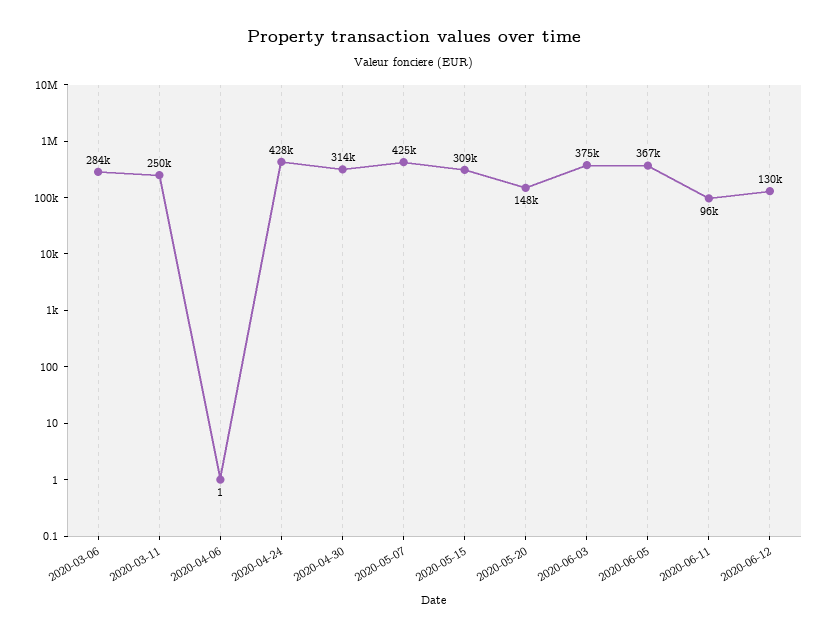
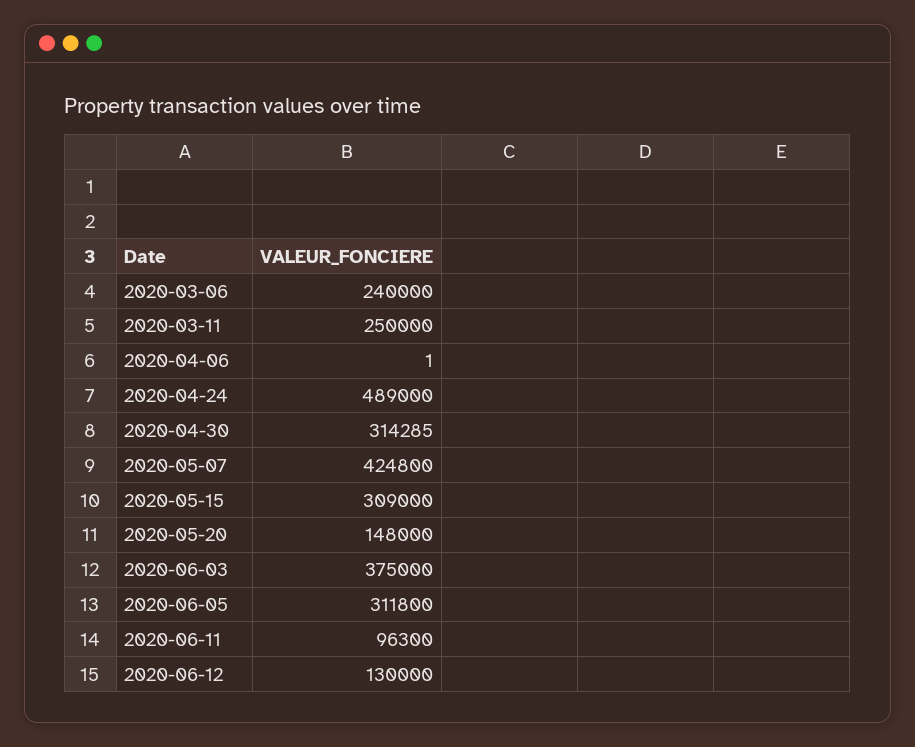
  {
-   "2020-03-06": 284000,
+   "2020-03-06": 240000,
    "2020-03-11": 250000,
    "2020-04-06": 1,
-   "2020-04-24": 428000,
+   "2020-04-24": 489000,
    "2020-04-30": 314285,
    "2020-05-07": 424800,
    "2020-05-15": 309000,
    "2020-05-20": 148000,
    "2020-06-03": 375000,
-   "2020-06-05": 367000,
+   "2020-06-05": 311800,
    "2020-06-11": 96300,
    "2020-06-12": 130000
  }

